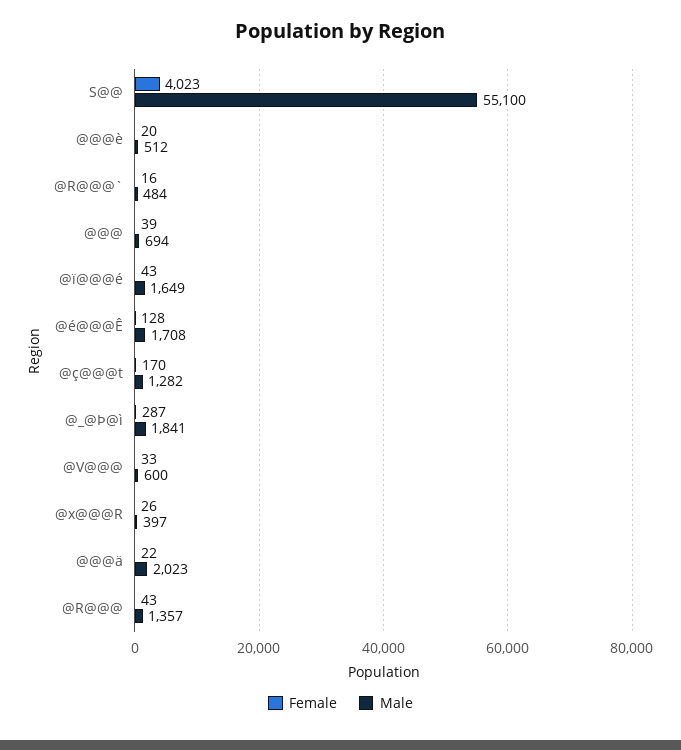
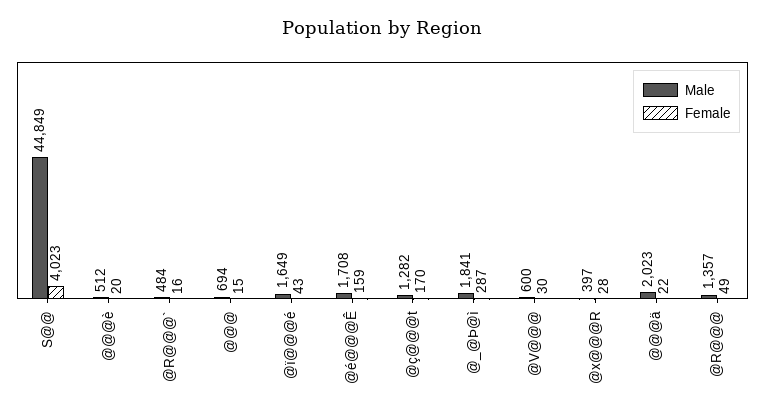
  {
    "Female": {
      "S@@": 4023,
      "@@@è": 20,
      "@R@@@`": 16,
-     "@@@": 39,
+     "@@@": 15,
      "@ï@@@é": 43,
-     "@é@@@Ê": 128,
+     "@é@@@Ê": 159,
      "@ç@@@t": 170,
      "@_@Þ@ì": 287,
-     "@V@@@": 33,
+     "@V@@@": 30,
-     "@x@@@R": 26,
+     "@x@@@R": 28,
      "@@@ä": 22,
-     "@R@@@": 43
+     "@R@@@": 49
    },
    "Male": {
-     "S@@": 55100,
+     "S@@": 44849,
      "@@@è": 512,
      "@R@@@`": 484,
      "@@@": 694,
      "@ï@@@é": 1649,
      "@é@@@Ê": 1708,
      "@ç@@@t": 1282,
      "@_@Þ@ì": 1841,
      "@V@@@": 600,
      "@x@@@R": 397,
      "@@@ä": 2023,
      "@R@@@": 1357
    }
  }

